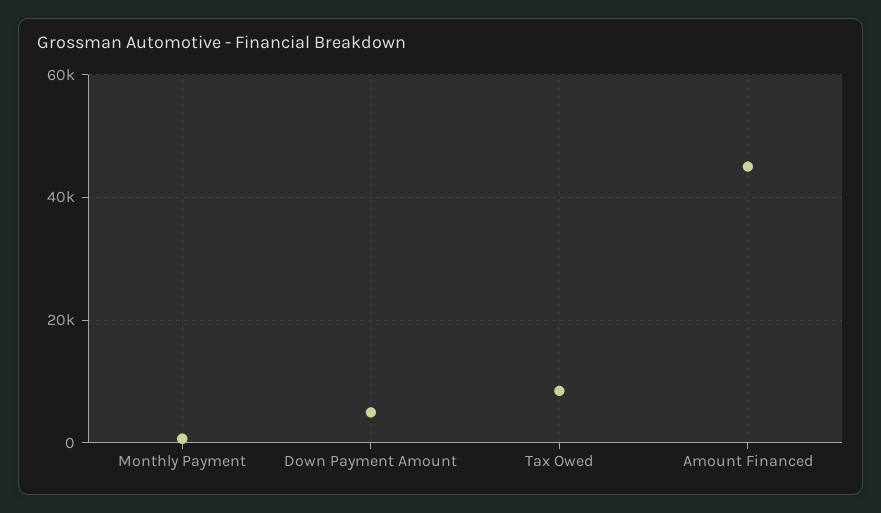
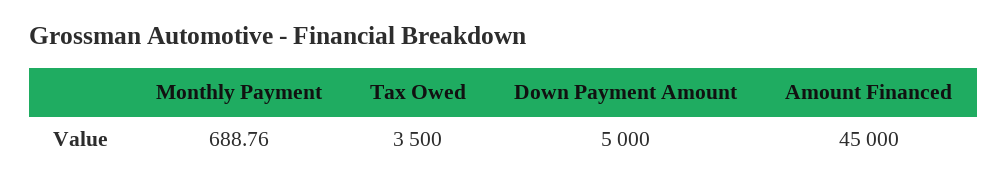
  {
    "Monthly Payment": 688.76,
    "Down Payment Amount": 5000,
-   "Tax Owed": 8000,
+   "Tax Owed": 3500,
    "Amount Financed": 45000
  }

